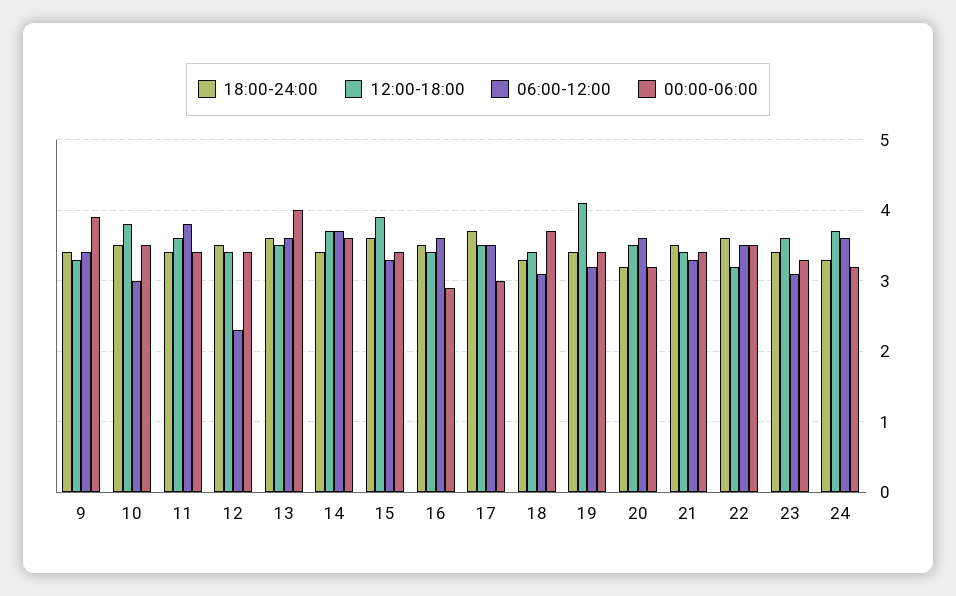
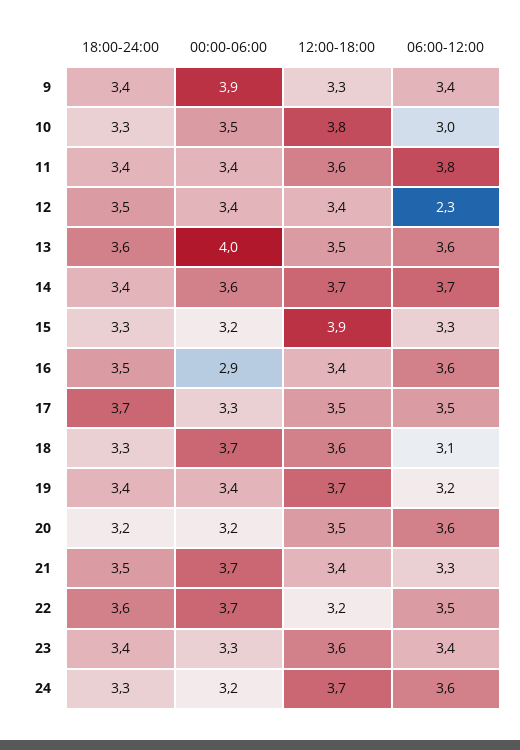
  {
    "18:00-24:00": {
      "9": 3.4,
-     "10": 3.5,
+     "10": 3.3,
      "11": 3.4,
      "12": 3.5,
      "13": 3.6,
      "14": 3.4,
-     "15": 3.6,
+     "15": 3.3,
      "16": 3.5,
      "17": 3.7,
      "18": 3.3,
      "19": 3.4,
      "20": 3.2,
      "21": 3.5,
      "22": 3.6,
      "23": 3.4,
      "24": 3.3
    },
    "12:00-18:00": {
      "9": 3.3,
      "10": 3.8,
      "11": 3.6,
      "12": 3.4,
      "13": 3.5,
      "14": 3.7,
      "15": 3.9,
      "16": 3.4,
      "17": 3.5,
-     "18": 3.4,
+     "18": 3.6,
-     "19": 4.1,
+     "19": 3.7,
      "20": 3.5,
      "21": 3.4,
      "22": 3.2,
      "23": 3.6,
      "24": 3.7
    },
    "06:00-12:00": {
      "9": 3.4,
      "10": 3,
      "11": 3.8,
      "12": 2.3,
      "13": 3.6,
      "14": 3.7,
      "15": 3.3,
      "16": 3.6,
      "17": 3.5,
      "18": 3.1,
      "19": 3.2,
      "20": 3.6,
      "21": 3.3,
      "22": 3.5,
-     "23": 3.1,
+     "23": 3.4,
      "24": 3.6
    },
    "00:00-06:00": {
      "9": 3.9,
      "10": 3.5,
      "11": 3.4,
      "12": 3.4,
      "13": 4,
      "14": 3.6,
-     "15": 3.4,
+     "15": 3.2,
      "16": 2.9,
-     "17": 3,
+     "17": 3.3,
      "18": 3.7,
      "19": 3.4,
      "20": 3.2,
-     "21": 3.4,
+     "21": 3.7,
-     "22": 3.5,
+     "22": 3.7,
      "23": 3.3,
      "24": 3.2
    }
  }

